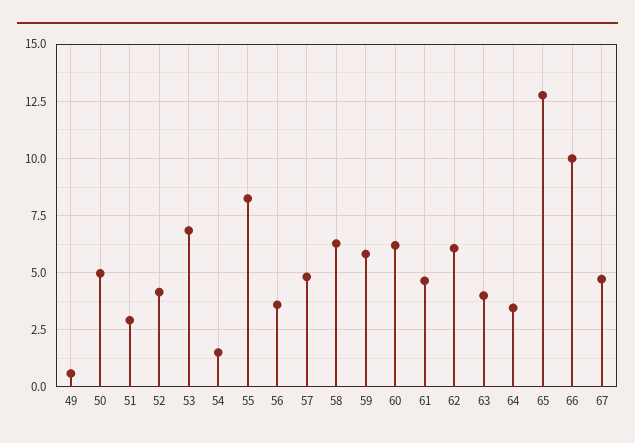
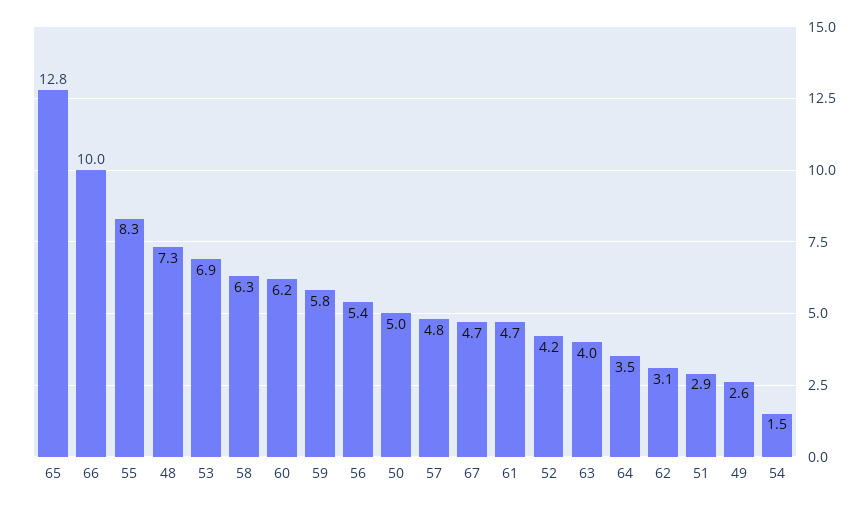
  {
-   "49": 0.5,
+   "49": 2.6,
    "50": 5,
    "51": 2.9,
    "52": 4.2,
    "53": 6.9,
    "54": 1.5,
    "55": 8.3,
-   "56": 3.5,
+   "56": 5.4,
    "57": 4.8,
    "58": 6.3,
    "59": 5.8,
    "60": 6.2,
    "61": 4.7,
-   "62": 6,
+   "62": 3.1,
    "63": 4,
    "64": 3.5,
    "65": 12.8,
    "66": 10,
-   "67": 4.7
+   "67": 4.7,
+   "48": 7.3
  }

